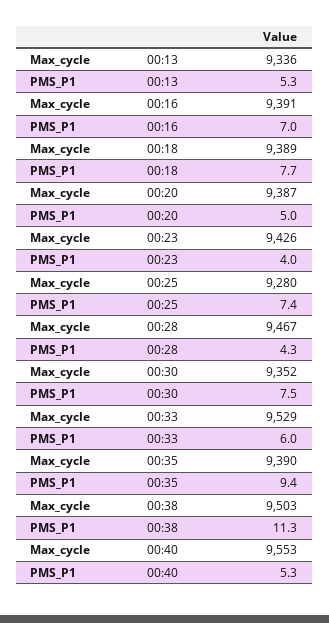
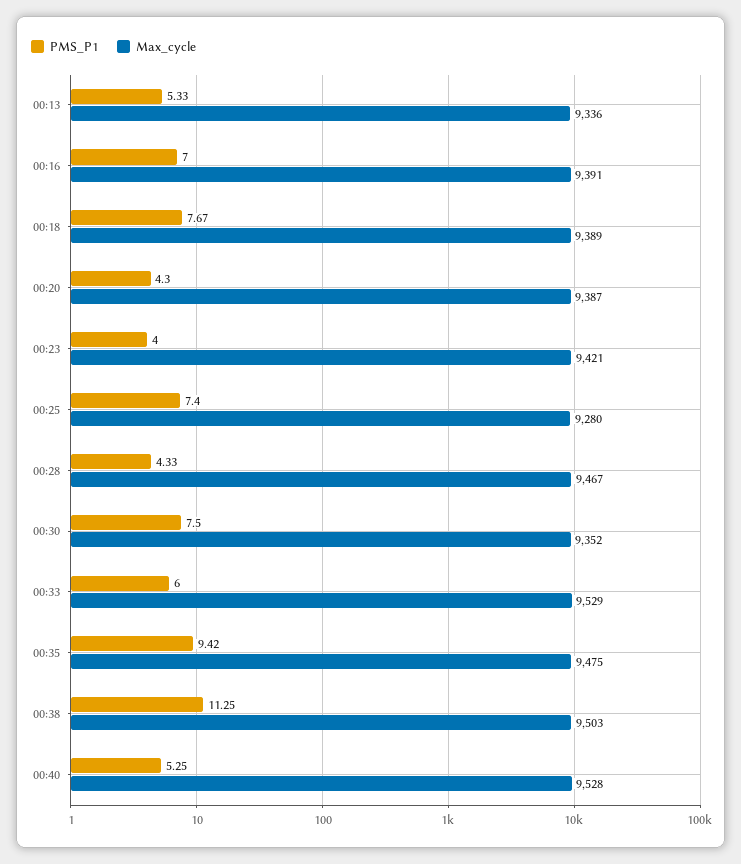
  {
    "Max_cycle": {
      "00:13": 9336,
      "00:16": 9391,
      "00:18": 9389,
      "00:20": 9387,
-     "00:23": 9426,
+     "00:23": 9421,
      "00:25": 9280,
      "00:28": 9467,
      "00:30": 9352,
      "00:33": 9529,
-     "00:35": 9390,
+     "00:35": 9475,
      "00:38": 9503,
-     "00:40": 9553
+     "00:40": 9528
    },
    "PMS_P1": {
      "00:13": 5.33,
      "00:16": 7,
      "00:18": 7.67,
-     "00:20": 5,
+     "00:20": 4.3,
      "00:23": 4,
      "00:25": 7.4,
      "00:28": 4.33,
      "00:30": 7.5,
      "00:33": 6,
      "00:35": 9.42,
      "00:38": 11.25,
      "00:40": 5.25
    }
  }

